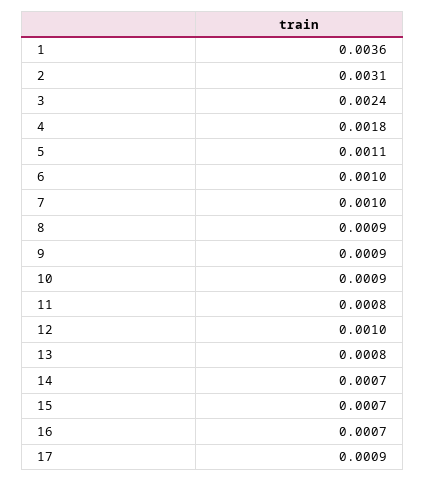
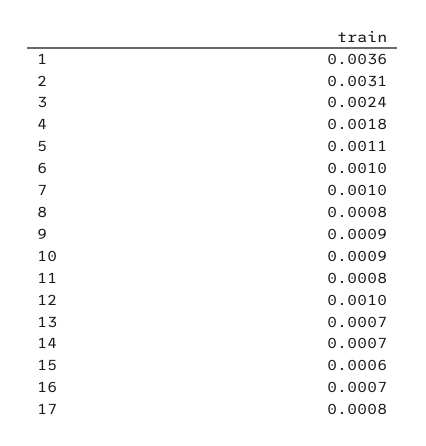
  {
    "1": 0.0036,
    "2": 0.0031,
    "3": 0.0024,
    "4": 0.0018,
    "5": 0.0011,
    "6": 0.001,
    "7": 0.001,
-   "8": 0.0009,
+   "8": 0.0008,
    "9": 0.0009,
    "10": 0.0009,
    "11": 0.0008,
    "12": 0.001,
-   "13": 0.0008,
+   "13": 0.0007,
    "14": 0.0007,
-   "15": 0.0007,
+   "15": 0.0006,
    "16": 0.0007,
-   "17": 0.0009
+   "17": 0.0008
  }

